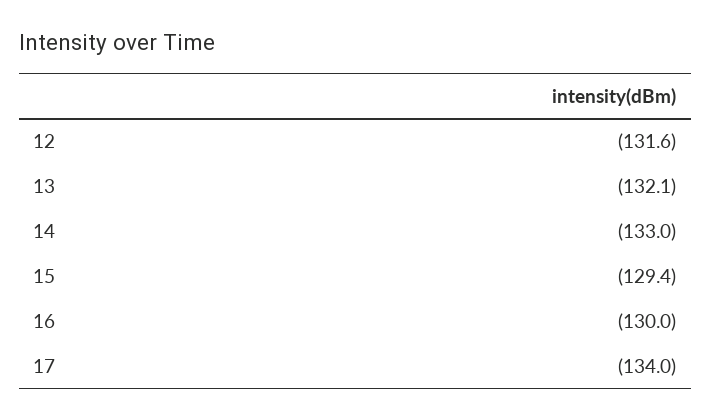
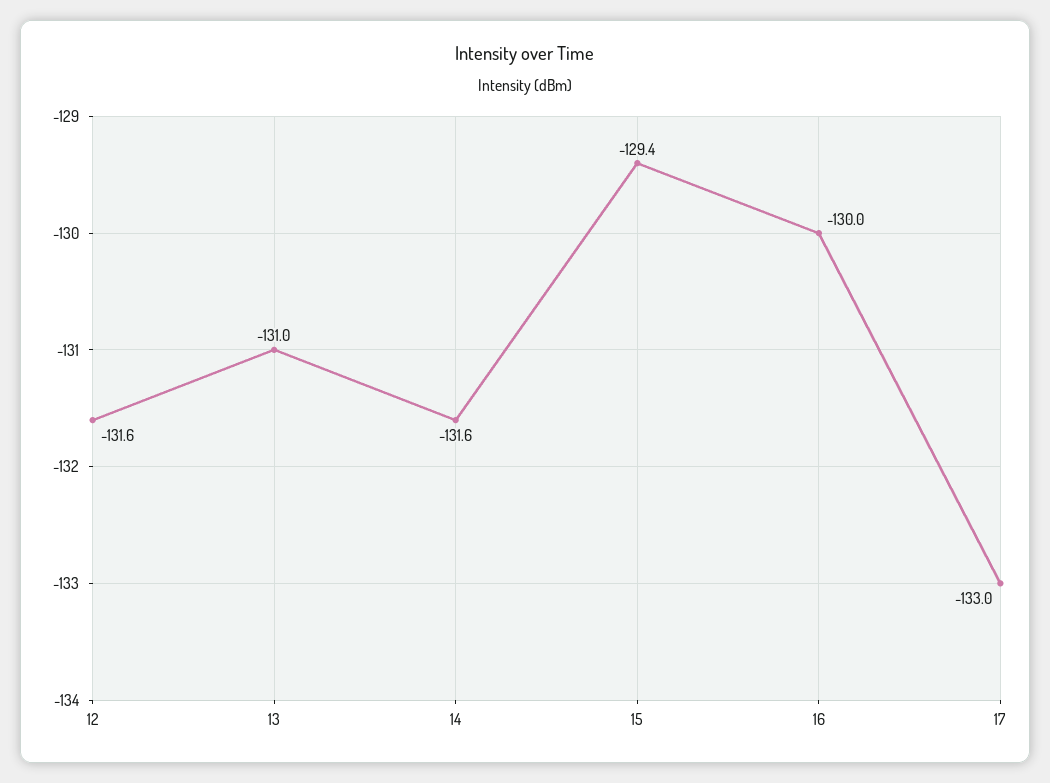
  {
    "12": -131.6,
-   "13": -132.1,
+   "13": -131,
-   "14": -133,
+   "14": -131.6,
    "15": -129.4,
    "16": -130,
-   "17": -134
+   "17": -133
  }

